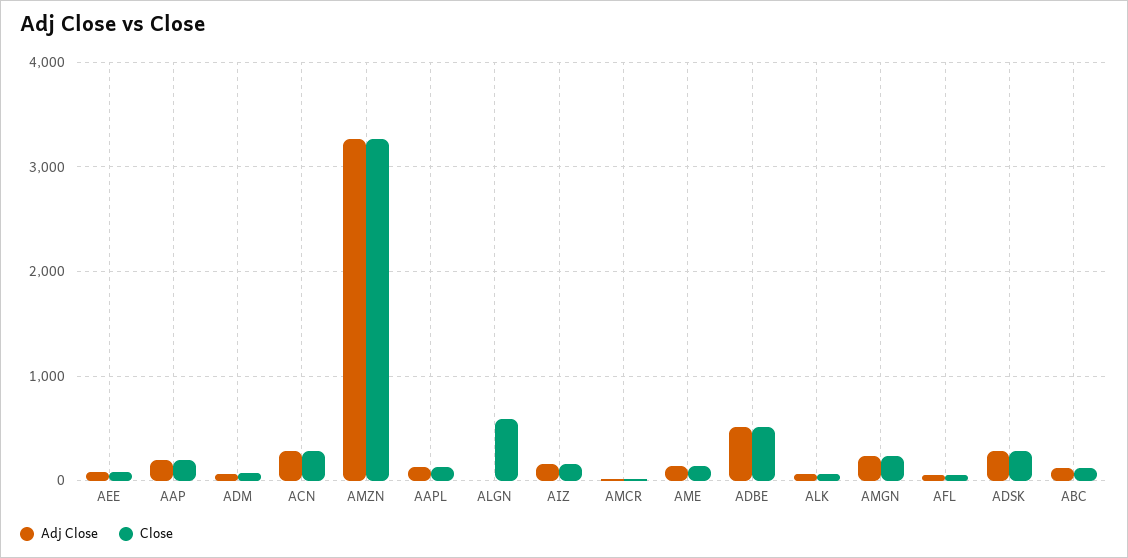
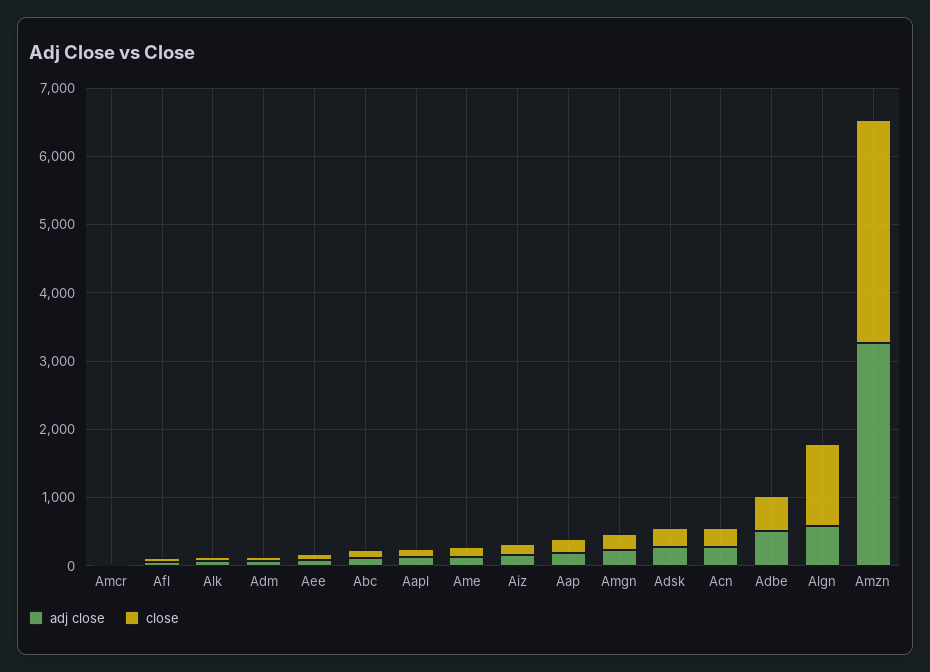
  {
    "Adj Close": {
      "AEE": 100,
      "AAP": 200,
      "ADM": 100,
      "ACN": 300,
      "AMZN": 3300,
      "AAPL": 100,
-     "ALGN": 0,
+     "ALGN": 600,
      "AIZ": 200,
      "AMCR": 0,
      "AME": 100,
      "ADBE": 500,
      "ALK": 100,
      "AMGN": 200,
      "AFL": 100,
      "ADSK": 300,
      "ABC": 100
    },
    "Close": {
      "AEE": 100,
      "AAP": 200,
      "ADM": 100,
      "ACN": 300,
      "AMZN": 3300,
      "AAPL": 100,
-     "ALGN": 600,
+     "ALGN": 1200,
      "AIZ": 200,
      "AMCR": 0,
      "AME": 100,
      "ADBE": 500,
      "ALK": 100,
      "AMGN": 200,
      "AFL": 100,
      "ADSK": 300,
      "ABC": 100
    }
  }

